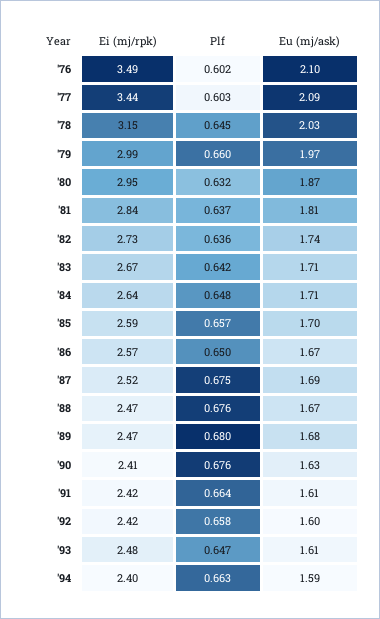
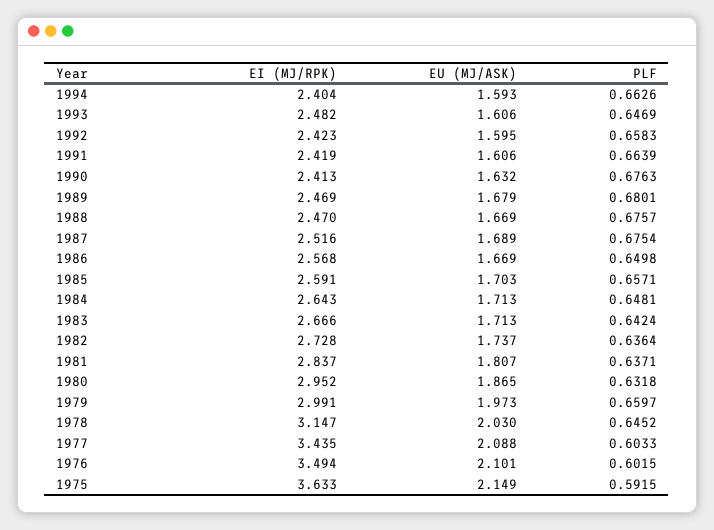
  {
    "Ei (mj/rpk)": {
      "'76": 3.494,
      "'77": 3.435,
      "'78": 3.147,
      "'79": 2.991,
      "'80": 2.952,
      "'81": 2.837,
      "'82": 2.728,
      "'83": 2.666,
      "'84": 2.643,
      "'85": 2.591,
      "'86": 2.568,
      "'87": 2.516,
      "'88": 2.47,
      "'89": 2.469,
      "'90": 2.413,
      "'91": 2.419,
      "'92": 2.423,
      "'93": 2.482,
-     "'94": 2.404
+     "'94": 2.404,
+     "1975": 3.633
    },
    "Plf": {
      "'76": 0.6015,
      "'77": 0.6033,
      "'78": 0.6452,
      "'79": 0.6597,
      "'80": 0.6318,
      "'81": 0.6371,
      "'82": 0.6364,
      "'83": 0.6424,
      "'84": 0.6481,
      "'85": 0.6571,
      "'86": 0.6498,
      "'87": 0.6754,
      "'88": 0.6757,
      "'89": 0.6801,
      "'90": 0.6763,
      "'91": 0.6639,
      "'92": 0.6583,
      "'93": 0.6469,
-     "'94": 0.6626
+     "'94": 0.6626,
+     "1975": 0.5915
    },
    "Eu (mj/ask)": {
      "'76": 2.101,
      "'77": 2.088,
      "'78": 2.03,
      "'79": 1.973,
      "'80": 1.865,
      "'81": 1.807,
      "'82": 1.737,
      "'83": 1.713,
      "'84": 1.713,
      "'85": 1.703,
      "'86": 1.669,
      "'87": 1.689,
      "'88": 1.669,
      "'89": 1.679,
      "'90": 1.632,
      "'91": 1.606,
      "'92": 1.595,
      "'93": 1.606,
-     "'94": 1.593
+     "'94": 1.593,
+     "1975": 2.149
    }
  }

